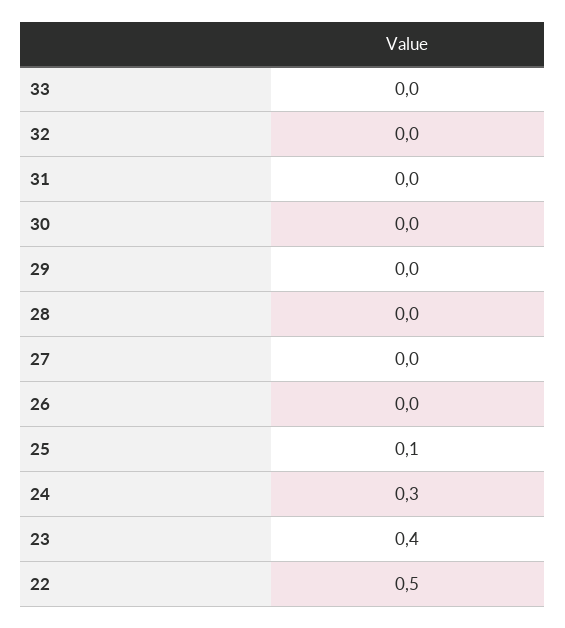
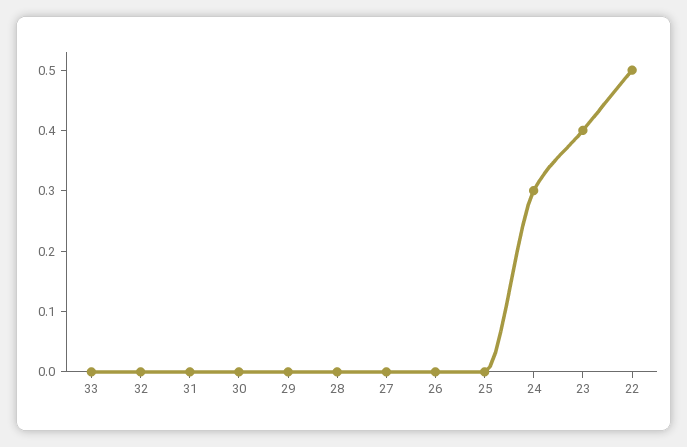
  {
    "33": 0,
    "32": 0,
    "31": 0,
    "30": 0,
    "29": 0,
    "28": 0,
    "27": 0,
    "26": 0,
-   "25": 0.1,
+   "25": 0,
    "24": 0.3,
    "23": 0.4,
    "22": 0.5
  }

